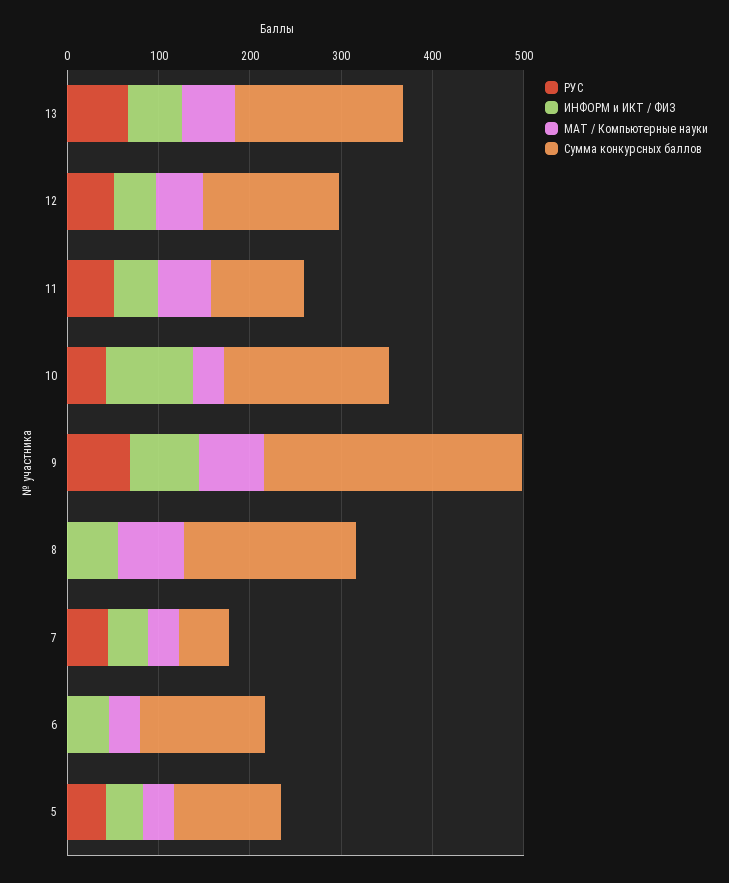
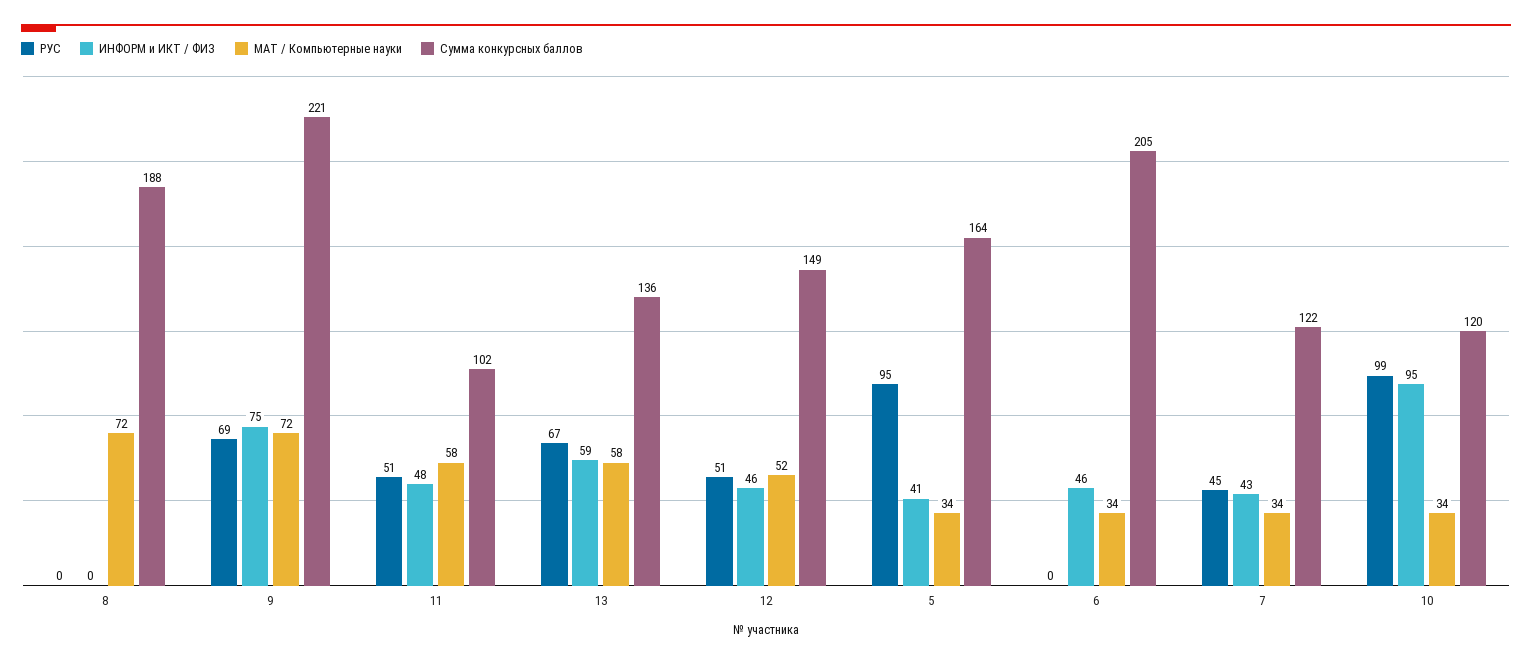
  {
    "РУС": {
      "13": 67,
      "12": 51,
      "11": 51,
-     "10": 40,
+     "10": 99,
      "9": 69,
      "8": 0,
      "7": 45,
      "6": 0,
-     "5": 40
+     "5": 95
    },
    "ИНФОРМ и ИКТ / ФИЗ": {
      "13": 59,
      "12": 46,
      "11": 48,
      "10": 95,
      "9": 75,
-     "8": 60,
+     "8": 0,
      "7": 43,
      "6": 46,
      "5": 41
    },
    "МАТ / Компьютерные науки": {
      "13": 58,
      "12": 52,
      "11": 58,
      "10": 34,
      "9": 72,
      "8": 72,
      "7": 34,
      "6": 34,
      "5": 34
    },
    "Сумма конкурсных баллов": {
-     "13": 180,
+     "13": 136,
      "12": 149,
      "11": 102,
-     "10": 180,
+     "10": 120,
-     "9": 280,
+     "9": 221,
      "8": 188,
-     "7": 60,
+     "7": 122,
-     "6": 140,
+     "6": 205,
-     "5": 120
+     "5": 164
    }
  }

